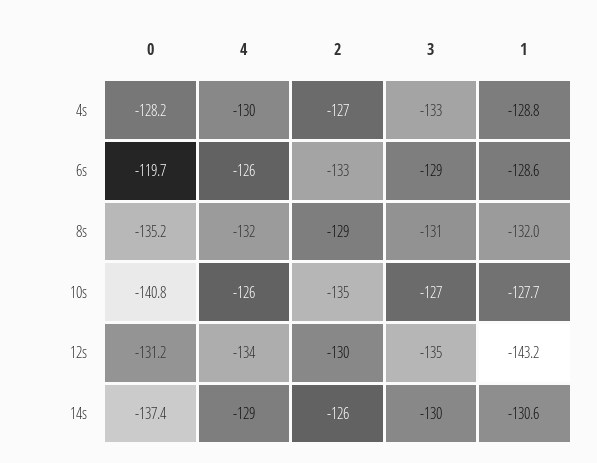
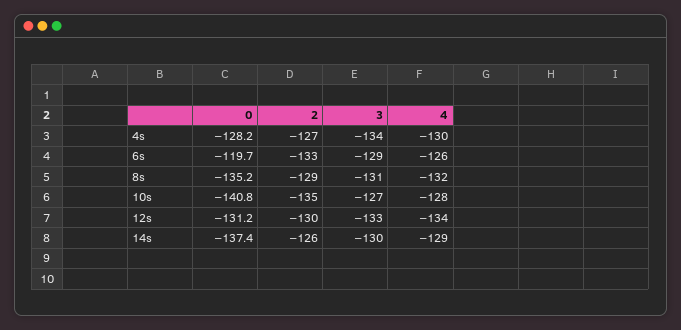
  {
    "0": {
      "4s": -128.2,
      "6s": -119.7,
      "8s": -135.2,
      "10s": -140.8,
      "12s": -131.2,
      "14s": -137.4
    },
    "4": {
      "4s": -130,
      "6s": -126,
      "8s": -132,
-     "10s": -126,
+     "10s": -128,
      "12s": -134,
      "14s": -129
    },
    "2": {
      "4s": -127,
      "6s": -133,
      "8s": -129,
      "10s": -135,
      "12s": -130,
      "14s": -126
    },
    "3": {
-     "4s": -133,
+     "4s": -134,
      "6s": -129,
      "8s": -131,
      "10s": -127,
-     "12s": -135,
+     "12s": -133,
      "14s": -130
-   },
+   }
-   "1": {
-     "4s": -128.8,
-     "6s": -128.6,
-     "8s": -132,
-     "10s": -127.7,
-     "12s": -143.2,
-     "14s": -130.6
-   }
  }

